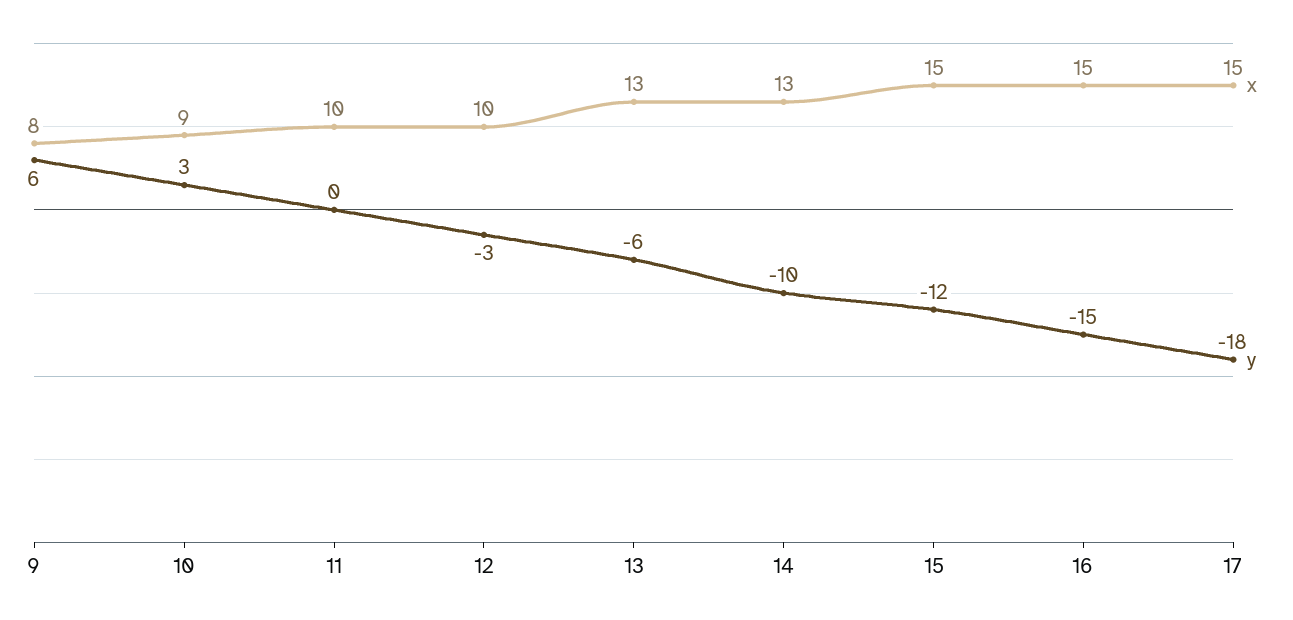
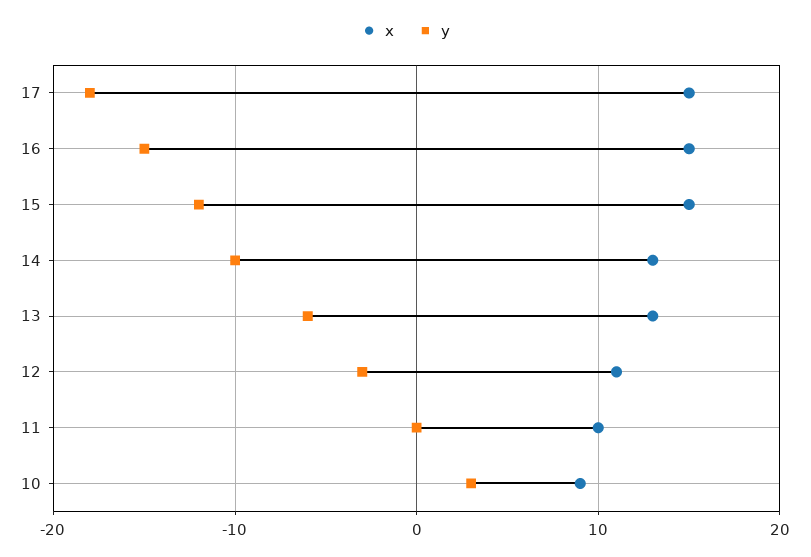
  {
    "x": {
-     "9": 8,
      "10": 9,
      "11": 10,
-     "12": 10,
+     "12": 11,
      "13": 13,
      "14": 13,
      "15": 15,
      "16": 15,
      "17": 15
    },
    "y": {
-     "9": 6,
      "10": 3,
      "11": 0,
      "12": -3,
      "13": -6,
      "14": -10,
      "15": -12,
      "16": -15,
      "17": -18
    }
  }

